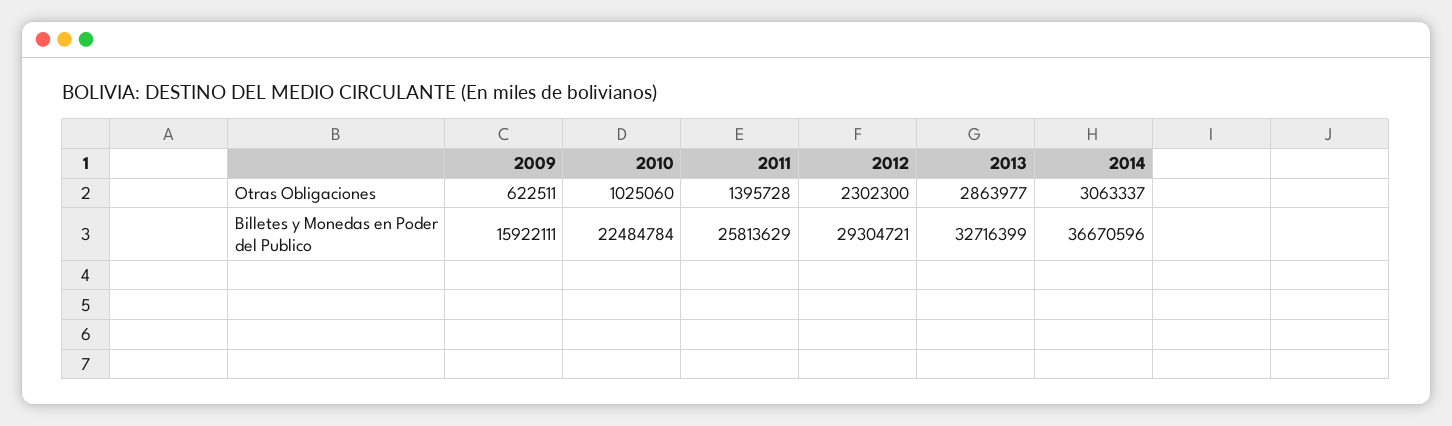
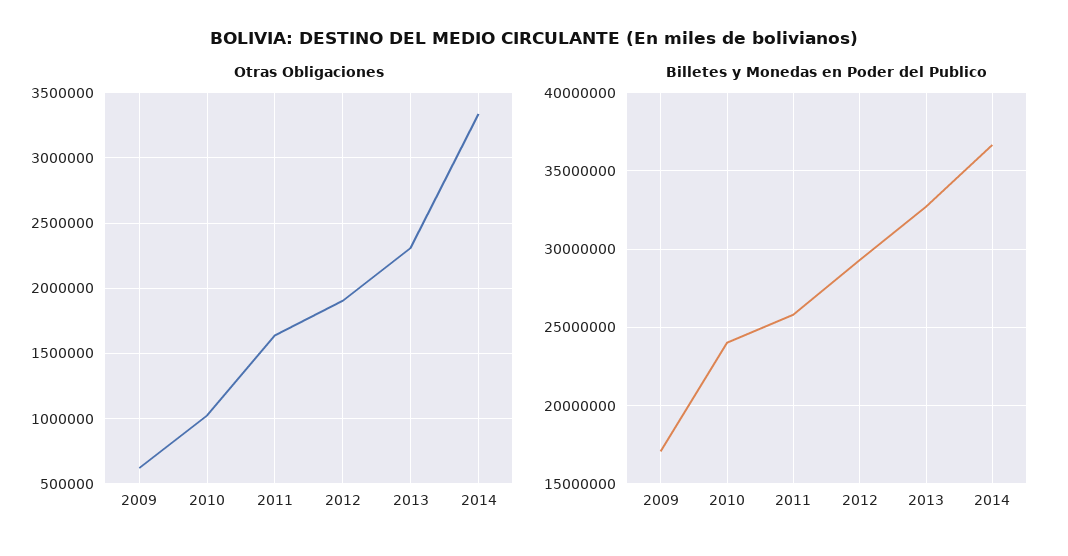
  {
    "Otras Obligaciones": {
      "2009": 622511,
      "2010": 1025060,
-     "2011": 1395728,
+     "2011": 1650000,
-     "2012": 2302300,
+     "2012": 1900000,
-     "2013": 2863977,
+     "2013": 2300000,
-     "2014": 3063337
+     "2014": 3350000
    },
    "Billetes y Monedas en Poder del Publico": {
-     "2009": 15922111,
+     "2009": 17000000,
-     "2010": 22484784,
+     "2010": 24000000,
      "2011": 25813629,
      "2012": 29304721,
      "2013": 32716399,
      "2014": 36670596
    }
  }

